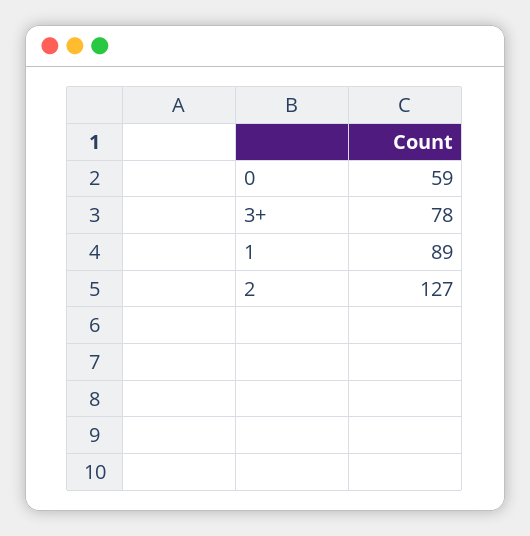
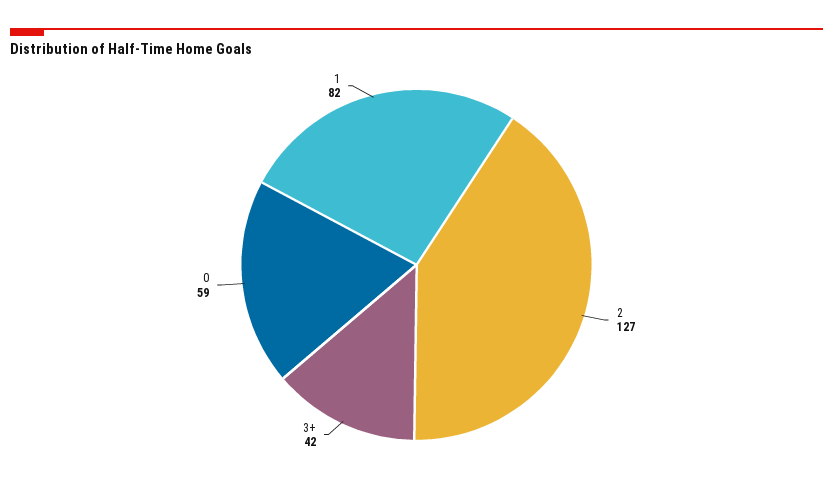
  {
    "0": 59,
-   "3+": 78,
+   "3+": 42,
-   "1": 89,
+   "1": 82,
    "2": 127
  }

